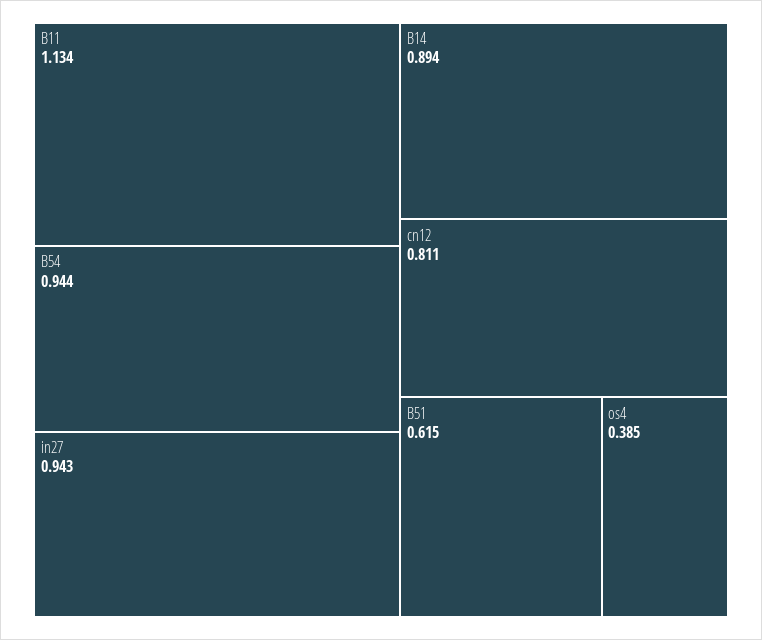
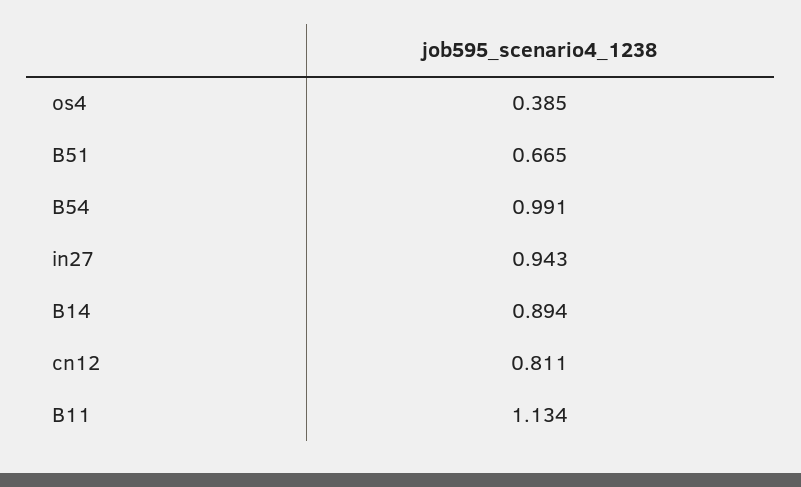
  {
    "B11": 1.134,
-   "B54": 0.944,
+   "B54": 0.991,
    "in27": 0.943,
    "B14": 0.894,
    "cn12": 0.811,
-   "B51": 0.615,
+   "B51": 0.665,
    "os4": 0.385
  }

